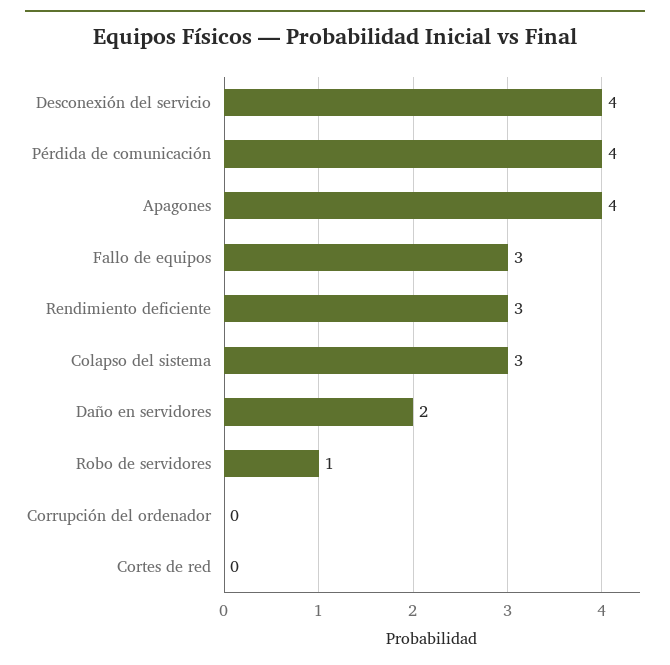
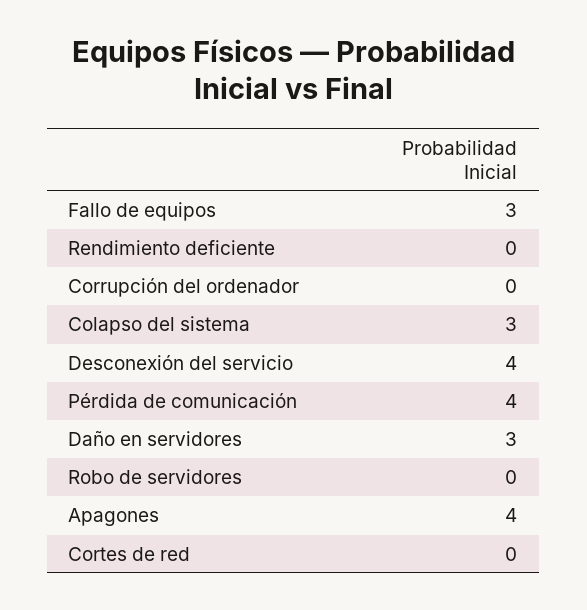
  {
    "Desconexión del servicio": 4,
    "Pérdida de comunicación": 4,
    "Apagones": 4,
    "Fallo de equipos": 3,
-   "Rendimiento deficiente": 3,
+   "Rendimiento deficiente": 0,
    "Colapso del sistema": 3,
-   "Daño en servidores": 2,
+   "Daño en servidores": 3,
-   "Robo de servidores": 1,
+   "Robo de servidores": 0,
    "Corrupción del ordenador": 0,
    "Cortes de red": 0
  }

